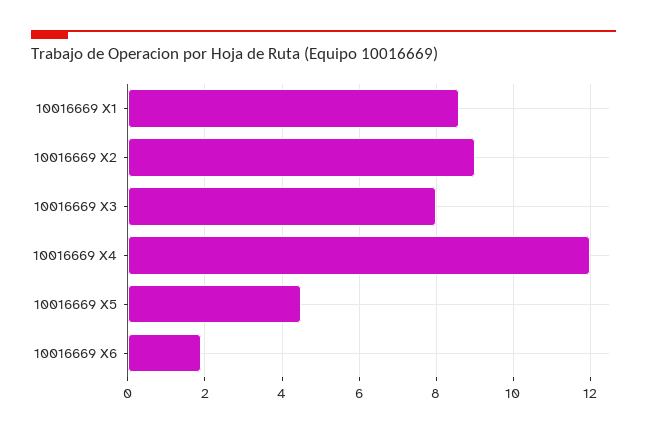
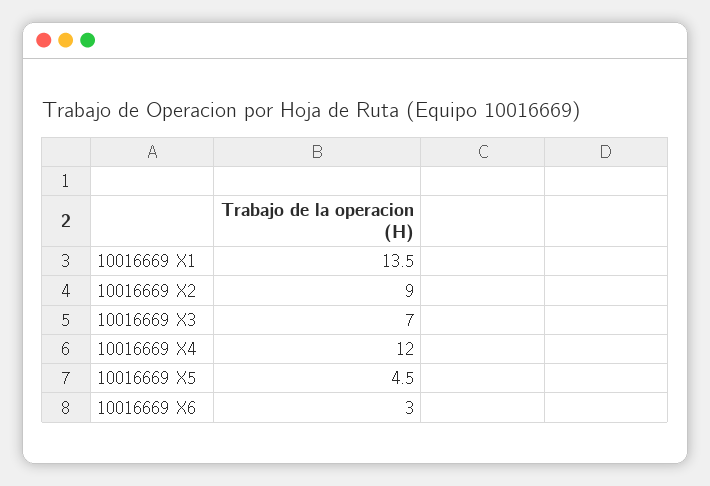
  {
-   "10016669 X1": 8.5,
+   "10016669 X1": 13.5,
    "10016669 X2": 9,
-   "10016669 X3": 8,
+   "10016669 X3": 7,
    "10016669 X4": 12,
    "10016669 X5": 4.5,
-   "10016669 X6": 2
+   "10016669 X6": 3
  }

